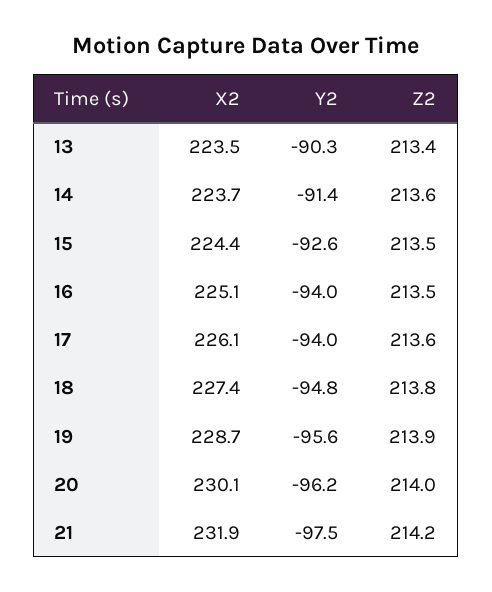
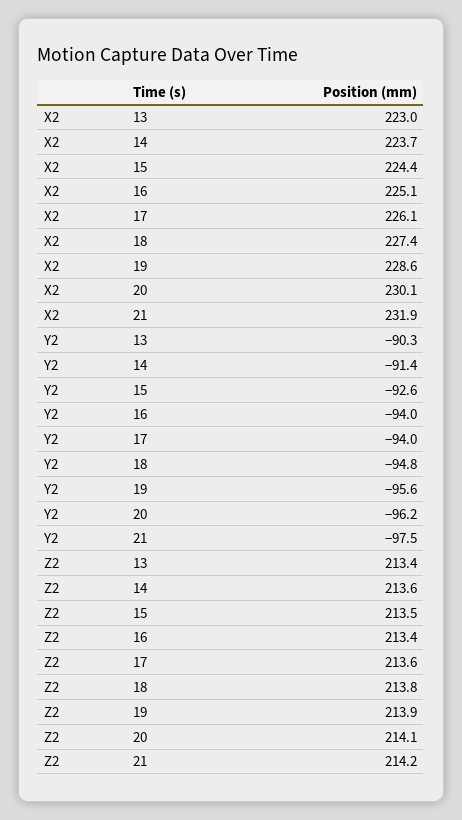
  {
    "X2": {
-     "13": 223.5,
+     "13": 223,
      "14": 223.7,
      "15": 224.4,
      "16": 225.1,
      "17": 226.1,
      "18": 227.4,
-     "19": 228.7,
+     "19": 228.6,
      "20": 230.1,
      "21": 231.9
    },
    "Y2": {
      "13": -90.3,
      "14": -91.4,
      "15": -92.6,
      "16": -94,
      "17": -94,
      "18": -94.8,
      "19": -95.6,
      "20": -96.2,
      "21": -97.5
    },
    "Z2": {
      "13": 213.4,
      "14": 213.6,
      "15": 213.5,
-     "16": 213.5,
+     "16": 213.4,
      "17": 213.6,
      "18": 213.8,
      "19": 213.9,
-     "20": 214,
+     "20": 214.1,
      "21": 214.2
    }
  }

